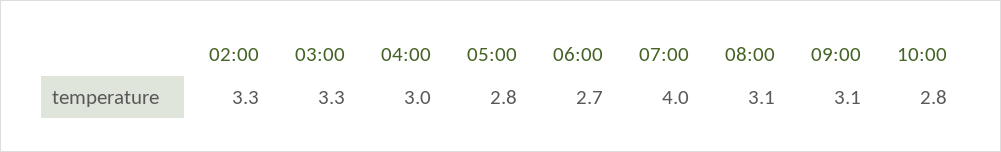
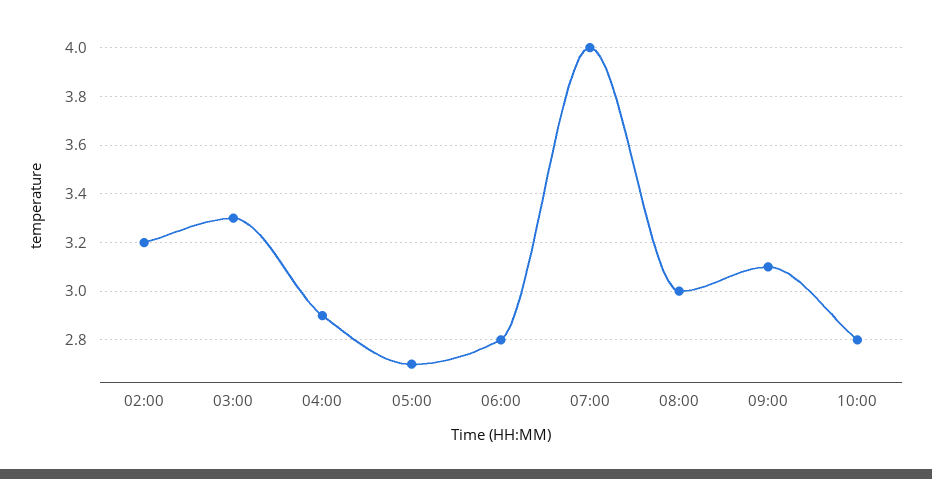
  {
-   "02:00": 3.3,
+   "02:00": 3.2,
    "03:00": 3.3,
-   "04:00": 3,
+   "04:00": 2.9,
-   "05:00": 2.8,
+   "05:00": 2.7,
-   "06:00": 2.7,
+   "06:00": 2.8,
    "07:00": 4,
-   "08:00": 3.1,
+   "08:00": 3,
    "09:00": 3.1,
    "10:00": 2.8
  }

